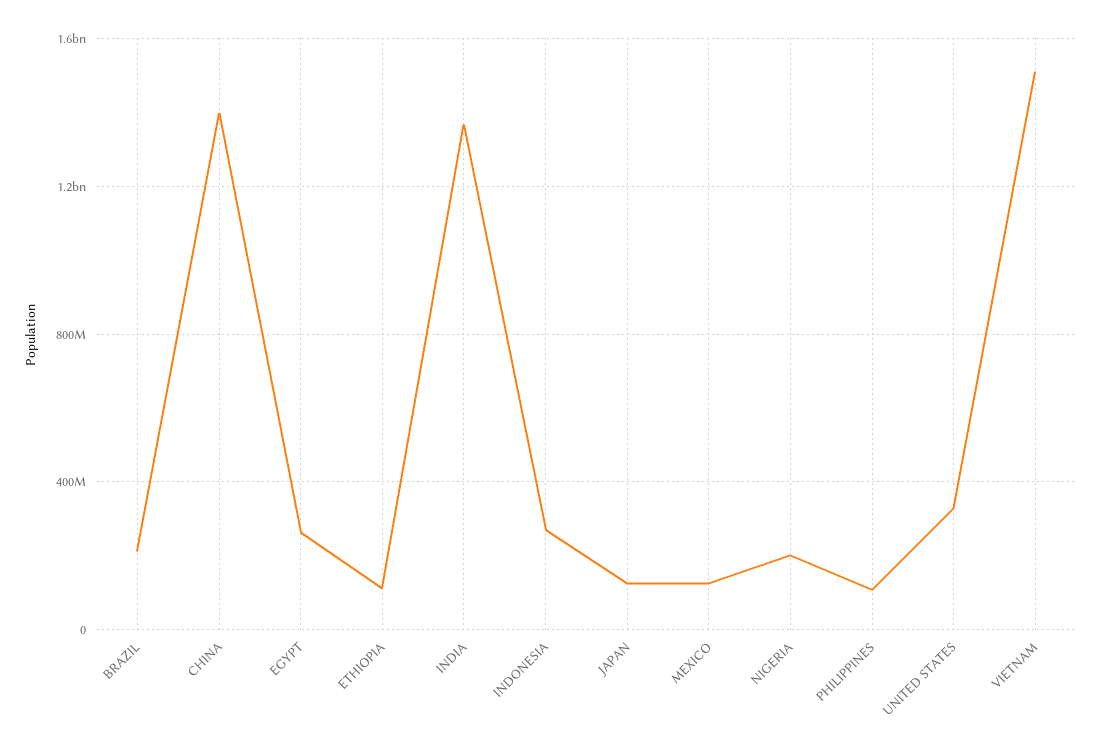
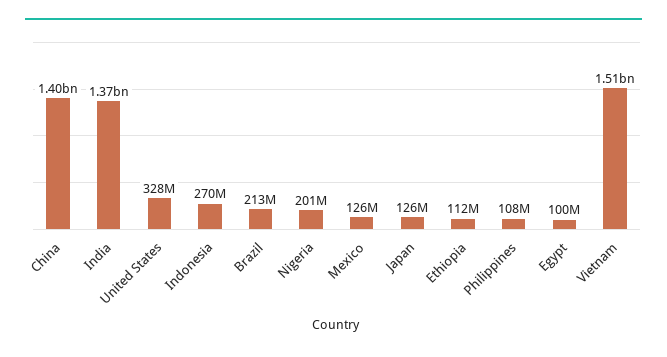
  {
    "BRAZIL": 213000000,
    "CHINA": 1400000000,
-   "EGYPT": 250000000,
+   "EGYPT": 100000000,
    "ETHIOPIA": 112000000,
    "INDIA": 1370000000,
    "INDONESIA": 270000000,
    "JAPAN": 126000000,
    "MEXICO": 126000000,
    "NIGERIA": 201000000,
    "PHILIPPINES": 108000000,
    "UNITED STATES": 328000000,
    "VIETNAM": 1510000000
  }

